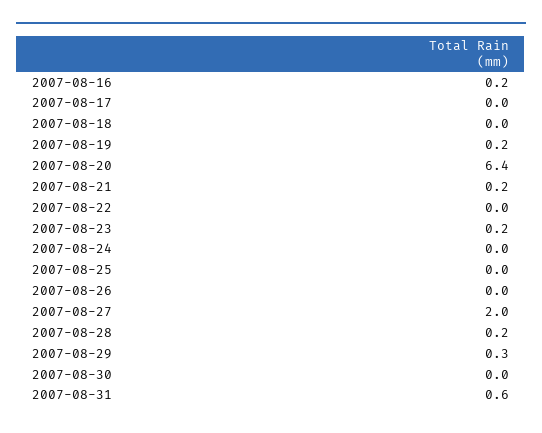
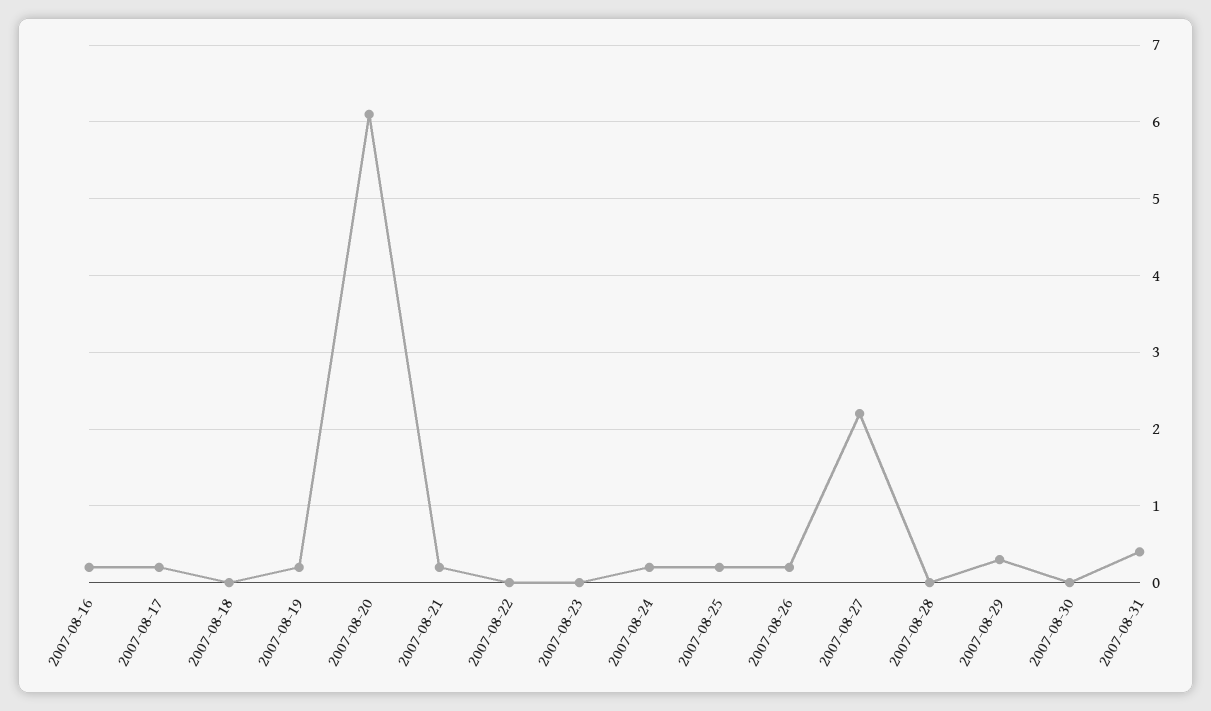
  {
    "2007-08-16": 0.2,
-   "2007-08-17": 0,
+   "2007-08-17": 0.2,
    "2007-08-18": 0,
    "2007-08-19": 0.2,
-   "2007-08-20": 6.4,
+   "2007-08-20": 6.1,
    "2007-08-21": 0.2,
    "2007-08-22": 0,
-   "2007-08-23": 0.2,
+   "2007-08-23": 0,
-   "2007-08-24": 0,
+   "2007-08-24": 0.2,
-   "2007-08-25": 0,
+   "2007-08-25": 0.2,
-   "2007-08-26": 0,
+   "2007-08-26": 0.2,
-   "2007-08-27": 2,
+   "2007-08-27": 2.2,
-   "2007-08-28": 0.2,
+   "2007-08-28": 0,
    "2007-08-29": 0.3,
    "2007-08-30": 0,
-   "2007-08-31": 0.6
+   "2007-08-31": 0.4
  }

